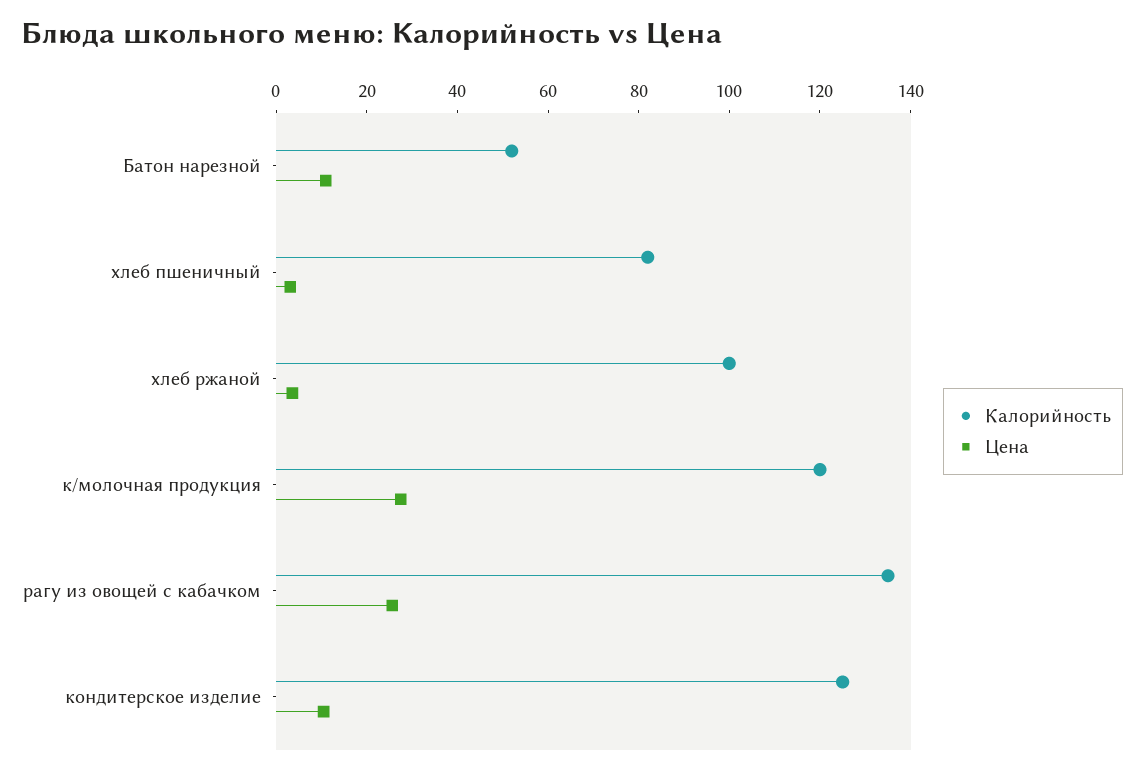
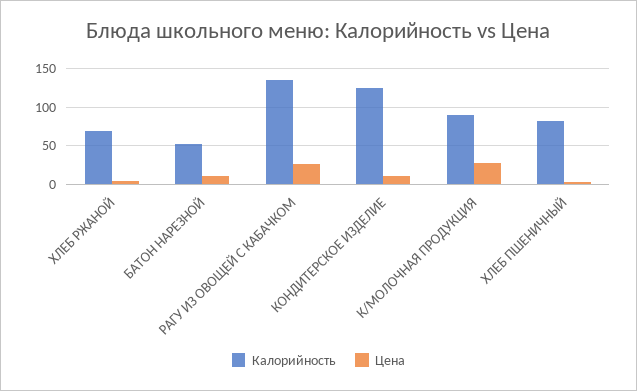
  {
    "Калорийность": {
      "Батон нарезной": 50,
      "хлеб пшеничный": 80,
-     "хлеб ржаной": 100,
+     "хлеб ржаной": 70,
-     "к/молочная продукция": 120,
+     "к/молочная продукция": 90,
      "рагу из овощей с кабачком": 135,
      "кондитерское изделие": 125
    },
    "Цена": {
      "Батон нарезной": 10,
      "хлеб пшеничный": 5,
      "хлеб ржаной": 5,
      "к/молочная продукция": 30,
      "рагу из овощей с кабачком": 25,
      "кондитерское изделие": 10
    }
  }

